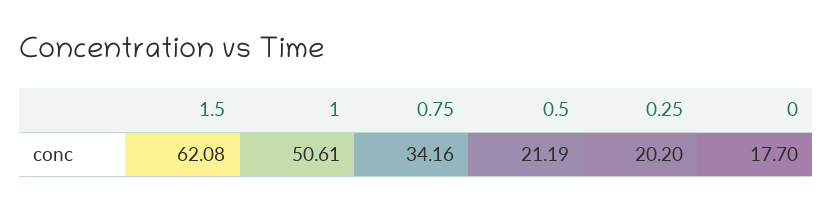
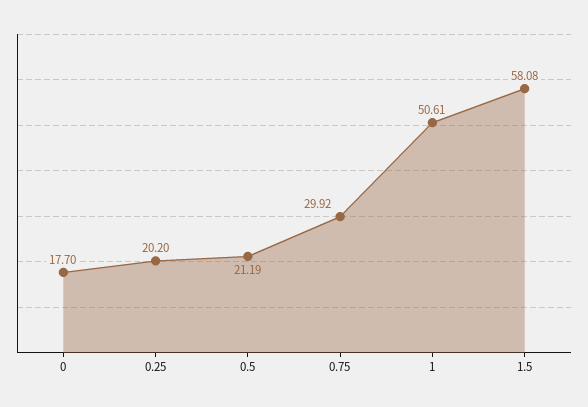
  {
-   "1.5": 62.08,
+   "1.5": 58.08,
    "1": 50.61,
-   "0.75": 34.16,
+   "0.75": 29.92,
    "0.5": 21.19,
    "0.25": 20.2,
    "0": 17.7
  }

